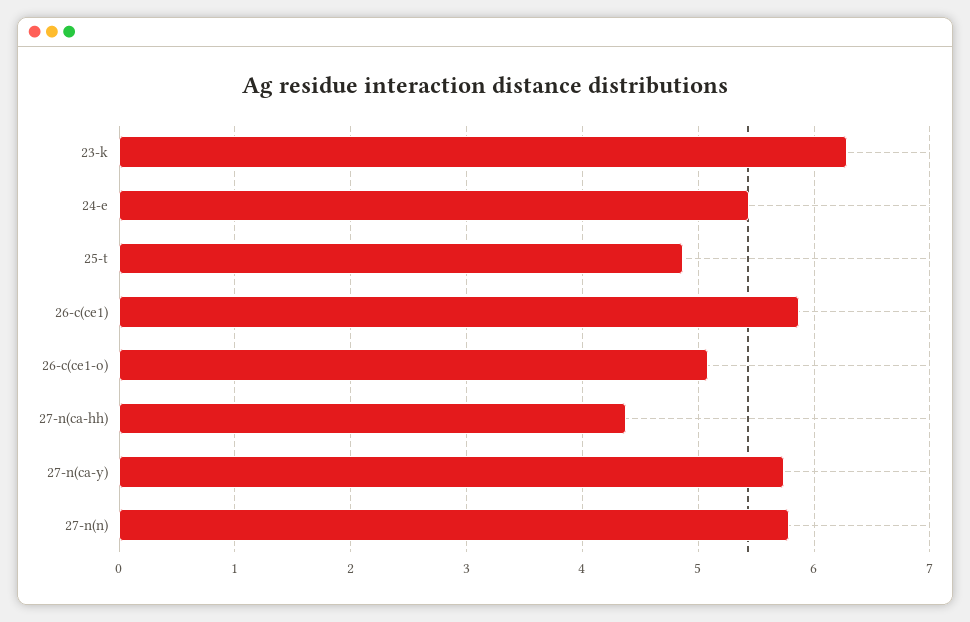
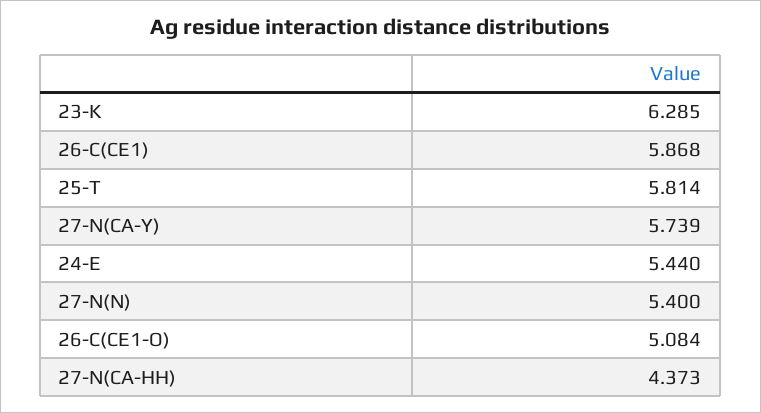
  {
    "23-k": 6.285,
    "24-e": 5.44,
-   "25-t": 4.9,
+   "25-t": 5.814,
    "26-c(ce1)": 5.868,
    "26-c(ce1-o)": 5.084,
    "27-n(ca-hh)": 4.373,
    "27-n(ca-y)": 5.739,
-   "27-n(n)": 5.8
+   "27-n(n)": 5.4
  }

